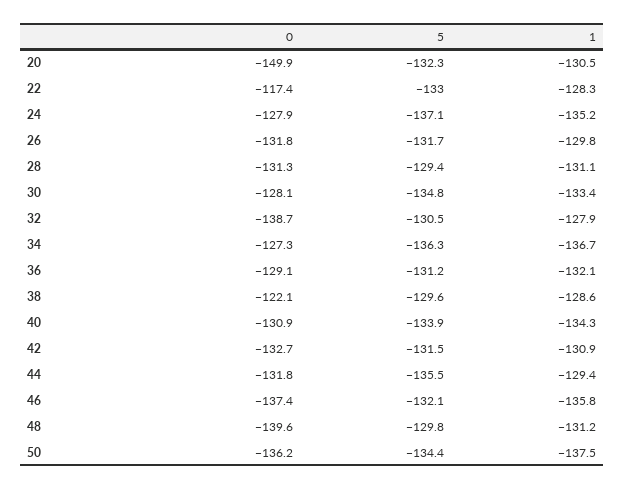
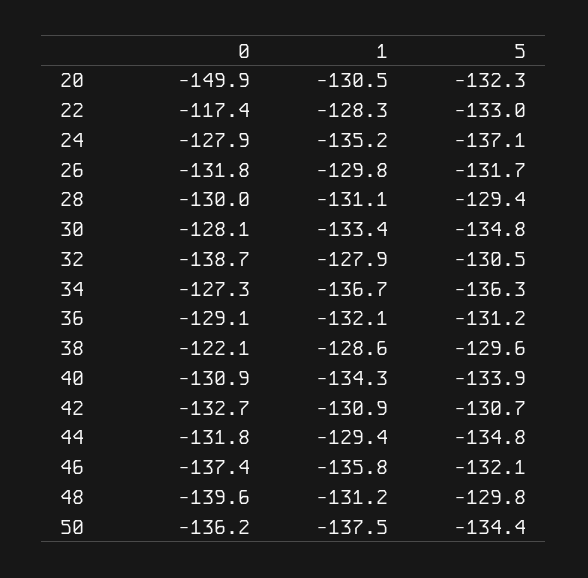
  {
    "0": {
      "20": -149.9,
      "22": -117.4,
      "24": -127.9,
      "26": -131.8,
-     "28": -131.3,
+     "28": -130,
      "30": -128.1,
      "32": -138.7,
      "34": -127.3,
      "36": -129.1,
      "38": -122.1,
      "40": -130.9,
      "42": -132.7,
      "44": -131.8,
      "46": -137.4,
      "48": -139.6,
      "50": -136.2
    },
    "5": {
      "20": -132.3,
      "22": -133,
      "24": -137.1,
      "26": -131.7,
      "28": -129.4,
      "30": -134.8,
      "32": -130.5,
      "34": -136.3,
      "36": -131.2,
      "38": -129.6,
      "40": -133.9,
-     "42": -131.5,
+     "42": -130.7,
-     "44": -135.5,
+     "44": -134.8,
      "46": -132.1,
      "48": -129.8,
      "50": -134.4
    },
    "1": {
      "20": -130.5,
      "22": -128.3,
      "24": -135.2,
      "26": -129.8,
      "28": -131.1,
      "30": -133.4,
      "32": -127.9,
      "34": -136.7,
      "36": -132.1,
      "38": -128.6,
      "40": -134.3,
      "42": -130.9,
      "44": -129.4,
      "46": -135.8,
      "48": -131.2,
      "50": -137.5
    }
  }

